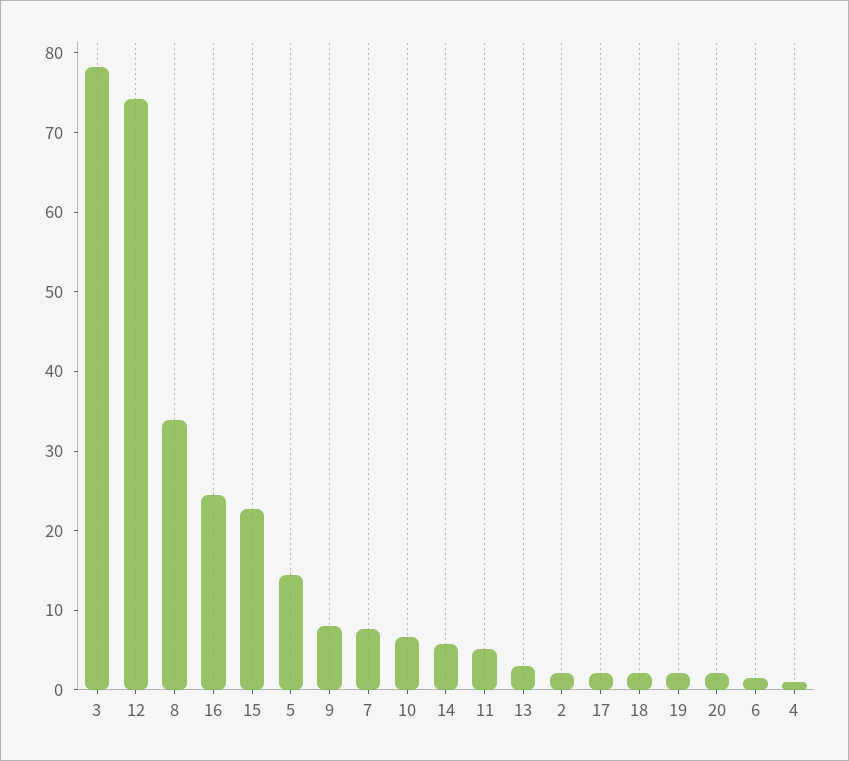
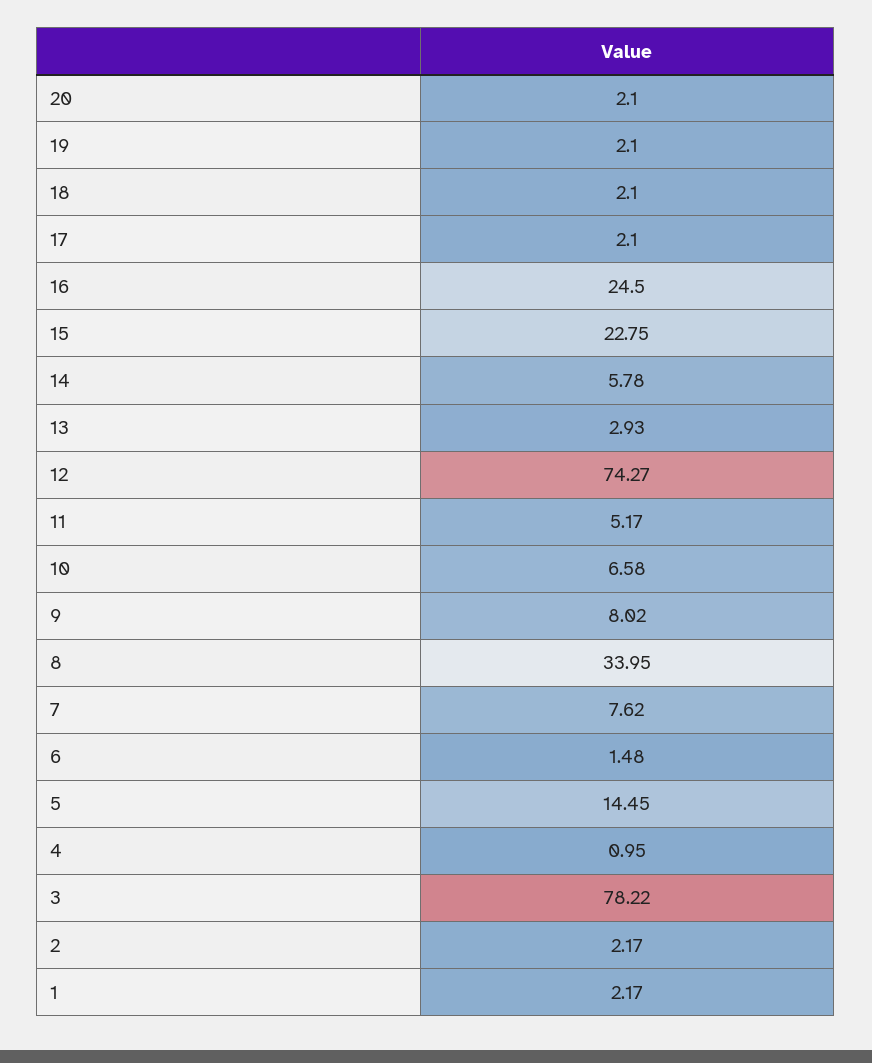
  {
    "3": 78.22,
    "12": 74.27,
    "8": 33.95,
    "16": 24.5,
    "15": 22.75,
    "5": 14.45,
    "9": 8.02,
    "7": 7.62,
    "10": 6.58,
    "14": 5.78,
    "11": 5.17,
    "13": 2.93,
    "2": 2.17,
    "17": 2.1,
    "18": 2.1,
    "19": 2.1,
    "20": 2.1,
    "6": 1.48,
-   "4": 0.95
+   "4": 0.95,
+   "1": 2.17
  }

